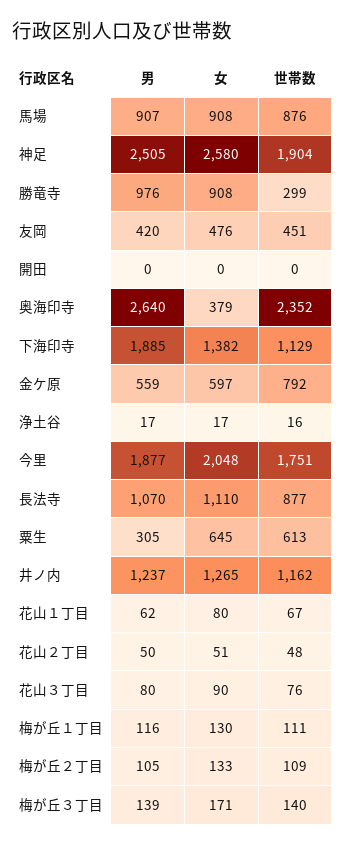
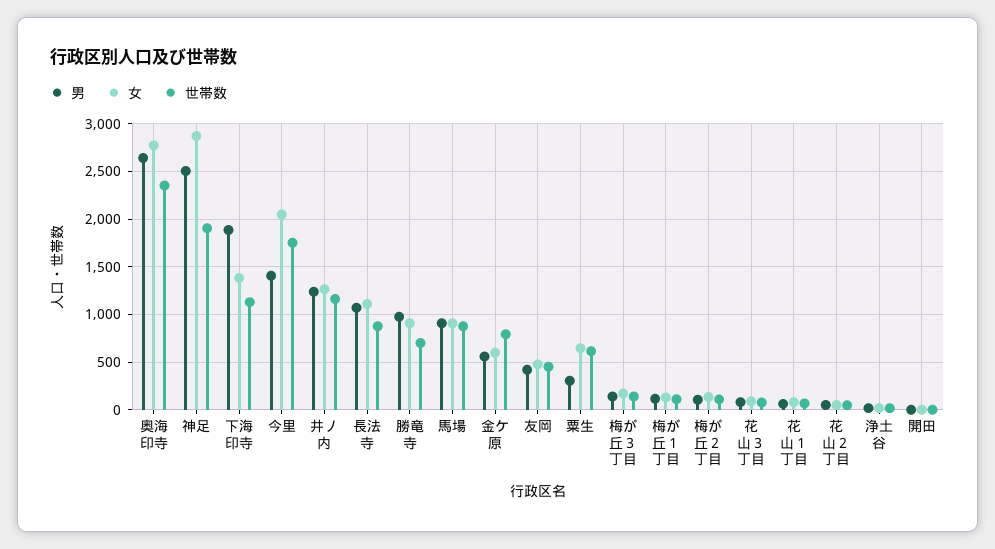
  {
    "男": {
      "馬場": 907,
      "神足": 2505,
      "勝竜寺": 976,
      "友岡": 420,
      "開田": 0,
      "奥海印寺": 2640,
      "下海印寺": 1885,
      "金ケ原": 559,
      "浄土谷": 17,
-     "今里": 1877,
+     "今里": 1400,
      "長法寺": 1070,
      "粟生": 305,
      "井ノ内": 1237,
      "花山１丁目": 62,
      "花山２丁目": 50,
      "花山３丁目": 80,
      "梅が丘１丁目": 116,
      "梅が丘２丁目": 105,
      "梅が丘３丁目": 139
    },
    "女": {
      "馬場": 908,
-     "神足": 2580,
+     "神足": 2900,
      "勝竜寺": 908,
      "友岡": 476,
      "開田": 0,
-     "奥海印寺": 379,
+     "奥海印寺": 2800,
      "下海印寺": 1382,
      "金ケ原": 597,
      "浄土谷": 17,
      "今里": 2048,
      "長法寺": 1110,
      "粟生": 645,
      "井ノ内": 1265,
      "花山１丁目": 80,
      "花山２丁目": 51,
      "花山３丁目": 90,
      "梅が丘１丁目": 130,
      "梅が丘２丁目": 133,
      "梅が丘３丁目": 171
    },
    "世帯数": {
      "馬場": 876,
      "神足": 1904,
-     "勝竜寺": 299,
+     "勝竜寺": 700,
      "友岡": 451,
      "開田": 0,
      "奥海印寺": 2352,
      "下海印寺": 1129,
      "金ケ原": 792,
      "浄土谷": 16,
      "今里": 1751,
      "長法寺": 877,
      "粟生": 613,
      "井ノ内": 1162,
      "花山１丁目": 67,
      "花山２丁目": 48,
      "花山３丁目": 76,
      "梅が丘１丁目": 111,
      "梅が丘２丁目": 109,
      "梅が丘３丁目": 140
    }
  }

